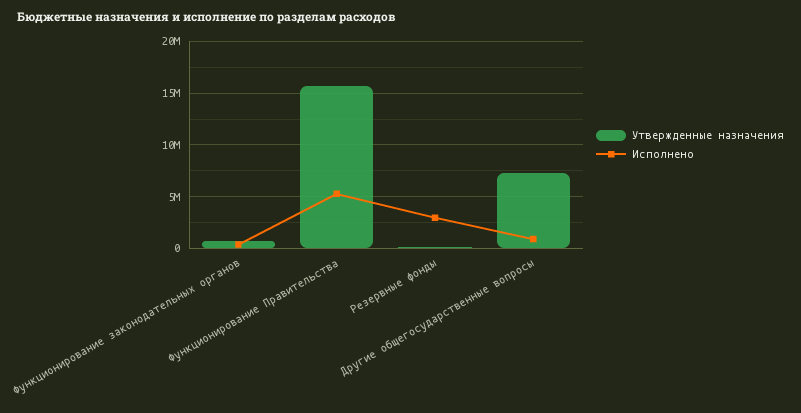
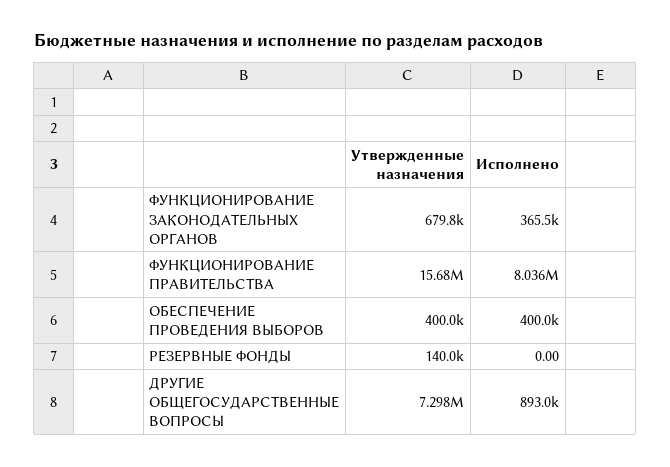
  {
    "Утвержденные назначения": {
      "Функционирование законодательных органов": 679800,
      "Функционирование Правительства": 15680000,
      "Резервные фонды": 140000,
-     "Другие общегосударственные вопросы": 7298000
+     "Другие общегосударственные вопросы": 7298000,
+     "ОБЕСПЕЧЕНИЕ ПРОВЕДЕНИЯ ВЫБОРОВ": 400000
    },
    "Исполнено": {
      "Функционирование законодательных органов": 365500,
-     "Функционирование Правительства": 5000000,
+     "Функционирование Правительства": 8036000,
-     "Резервные фонды": 3000000,
+     "Резервные фонды": 0,
-     "Другие общегосударственные вопросы": 893000
+     "Другие общегосударственные вопросы": 893000,
+     "ОБЕСПЕЧЕНИЕ ПРОВЕДЕНИЯ ВЫБОРОВ": 400000
    }
  }

